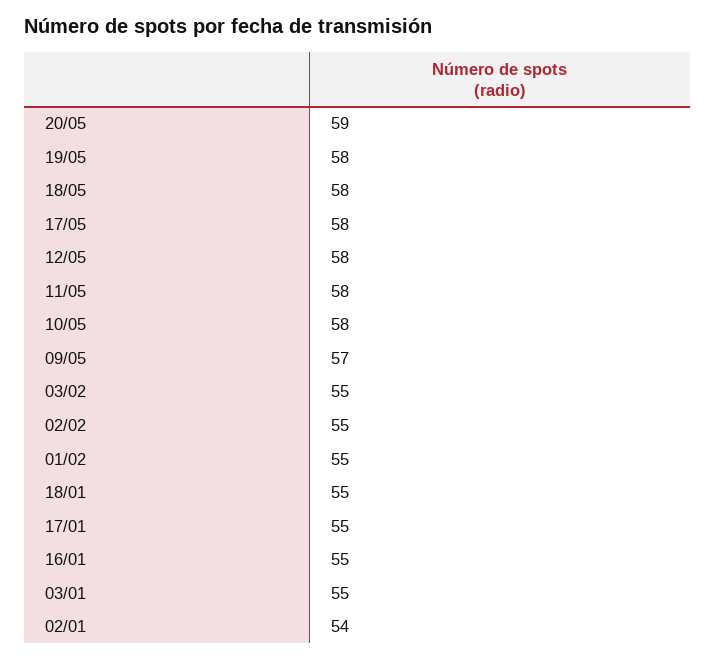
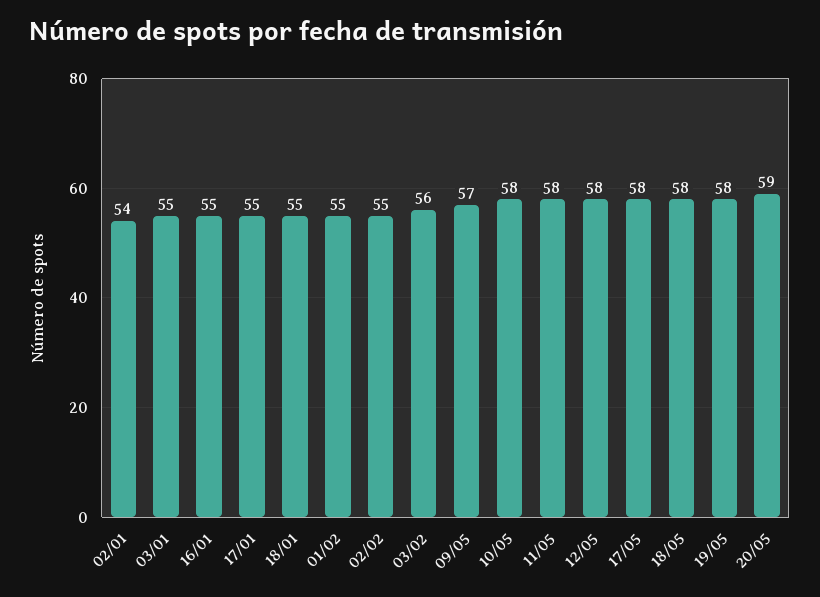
  {
    "20/05": 59,
    "19/05": 58,
    "18/05": 58,
    "17/05": 58,
    "12/05": 58,
    "11/05": 58,
    "10/05": 58,
    "09/05": 57,
-   "03/02": 55,
+   "03/02": 56,
    "02/02": 55,
    "01/02": 55,
    "18/01": 55,
    "17/01": 55,
    "16/01": 55,
    "03/01": 55,
    "02/01": 54
  }

